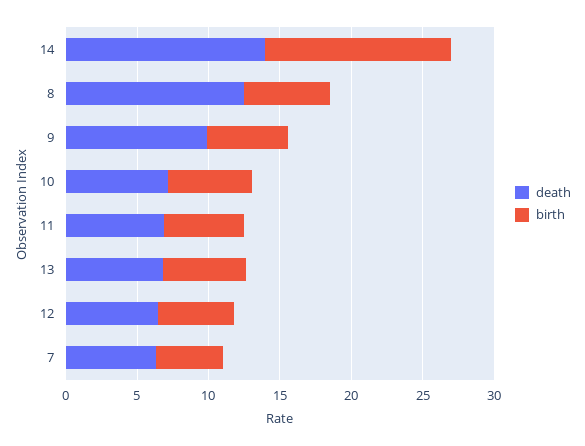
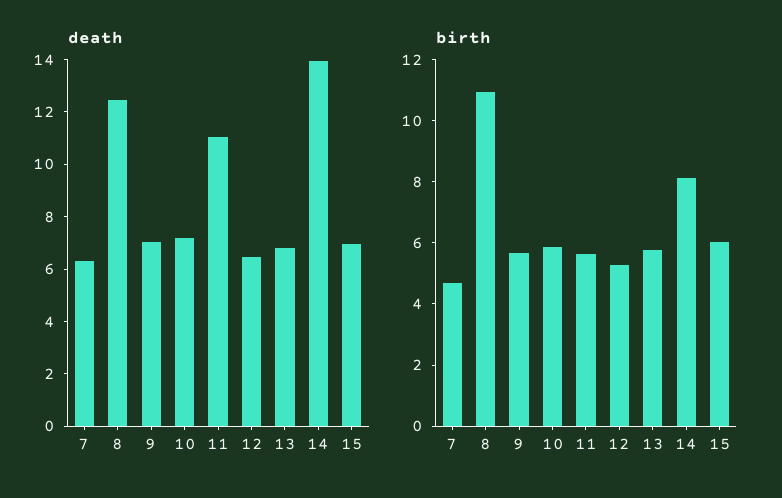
  {
    "death": {
      "14": 14,
      "8": 12.5,
-     "9": 10,
+     "9": 7,
      "10": 7,
-     "11": 7,
+     "11": 11,
      "13": 7,
      "12": 6.5,
-     "7": 6.5
+     "7": 6.5,
+     "15": 7
    },
    "birth": {
-     "14": 13,
+     "14": 8,
-     "8": 6,
+     "8": 11,
      "9": 5.5,
      "10": 6,
      "11": 5.5,
      "13": 6,
      "12": 5.5,
-     "7": 4.5
+     "7": 4.5,
+     "15": 6
    }
  }

